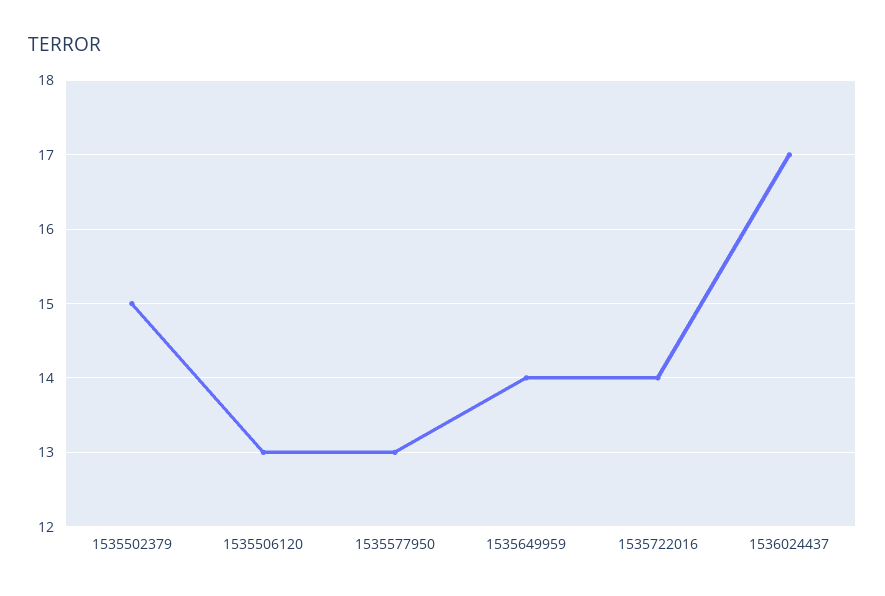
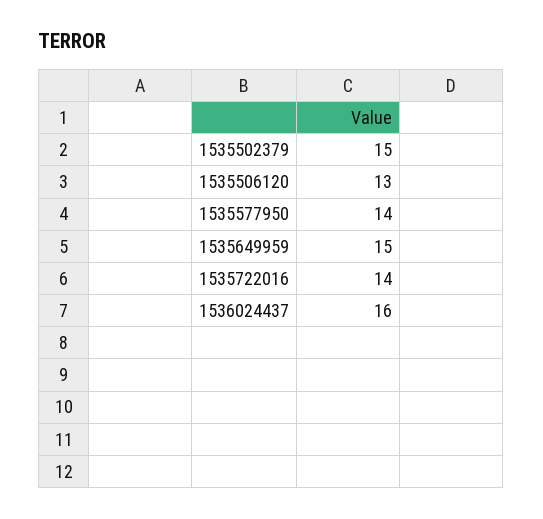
  {
    "1535502379": 15,
    "1535506120": 13,
-   "1535577950": 13,
+   "1535577950": 14,
-   "1535649959": 14,
+   "1535649959": 15,
    "1535722016": 14,
-   "1536024437": 17
+   "1536024437": 16
  }

